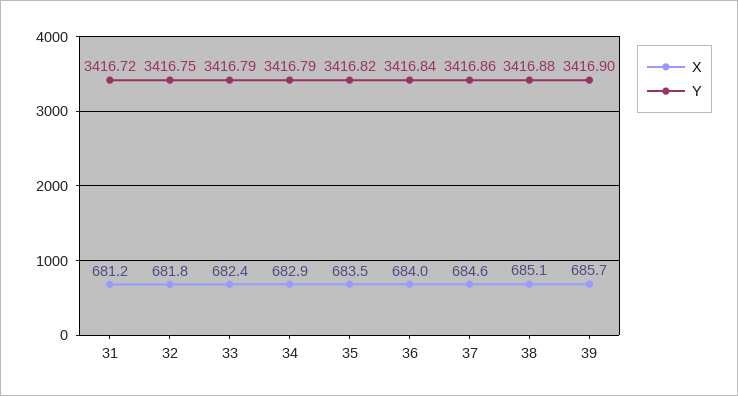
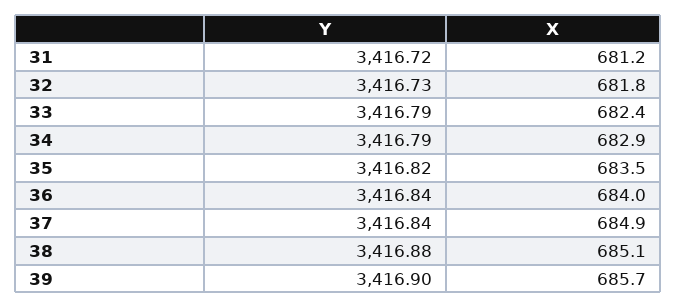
  {
    "X": {
      "31": 681.2,
      "32": 681.8,
      "33": 682.4,
      "34": 682.9,
      "35": 683.5,
      "36": 684,
-     "37": 684.6,
+     "37": 684.9,
      "38": 685.1,
      "39": 685.7
    },
    "Y": {
      "31": 3416.72,
-     "32": 3416.75,
+     "32": 3416.73,
      "33": 3416.79,
      "34": 3416.79,
      "35": 3416.82,
      "36": 3416.84,
-     "37": 3416.86,
+     "37": 3416.84,
      "38": 3416.88,
      "39": 3416.9
    }
  }

